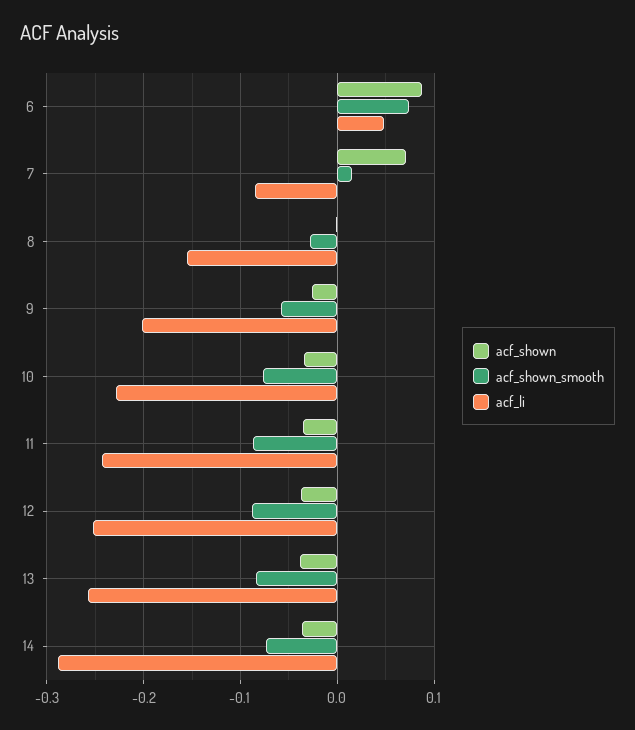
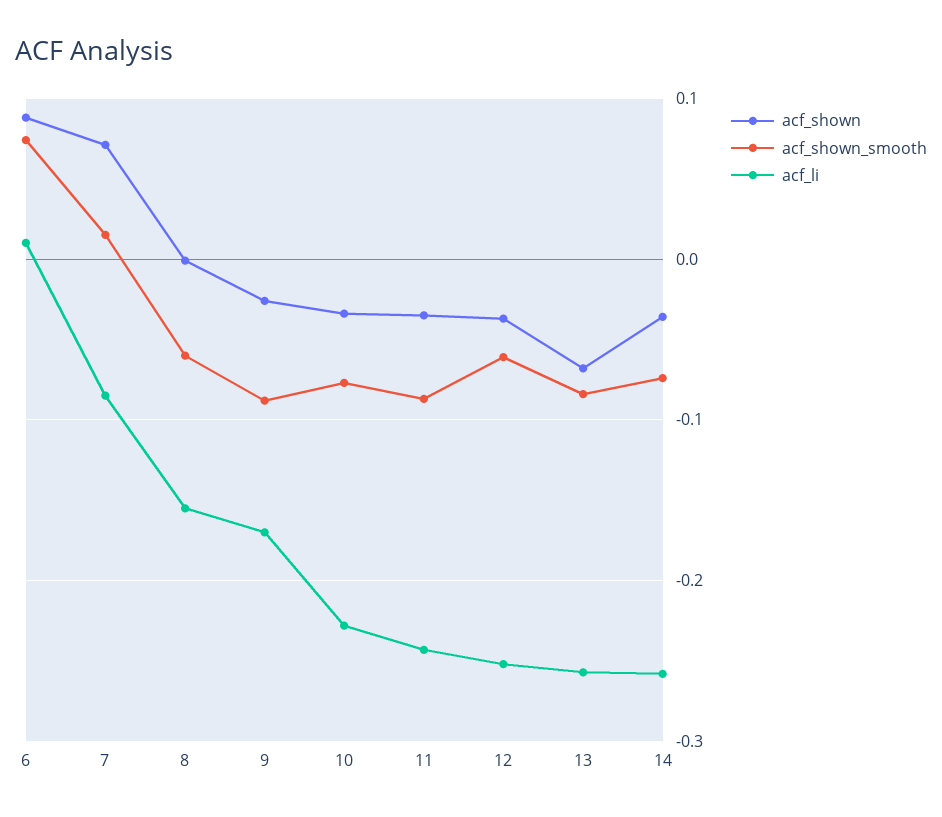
  {
    "acf_shown": {
      "6": 0.09,
      "7": 0.07,
      "8": 0,
      "9": -0.03,
      "10": -0.03,
      "11": -0.04,
      "12": -0.04,
-     "13": -0.04,
+     "13": -0.07,
      "14": -0.04
    },
    "acf_shown_smooth": {
      "6": 0.07,
      "7": 0.02,
-     "8": -0.03,
+     "8": -0.06,
-     "9": -0.06,
+     "9": -0.09,
      "10": -0.08,
      "11": -0.09,
-     "12": -0.09,
+     "12": -0.06,
      "13": -0.08,
      "14": -0.07
    },
    "acf_li": {
-     "6": 0.05,
+     "6": 0.01,
      "7": -0.09,
      "8": -0.16,
-     "9": -0.2,
+     "9": -0.17,
      "10": -0.23,
      "11": -0.24,
      "12": -0.25,
      "13": -0.26,
-     "14": -0.29
+     "14": -0.26
    }
  }

